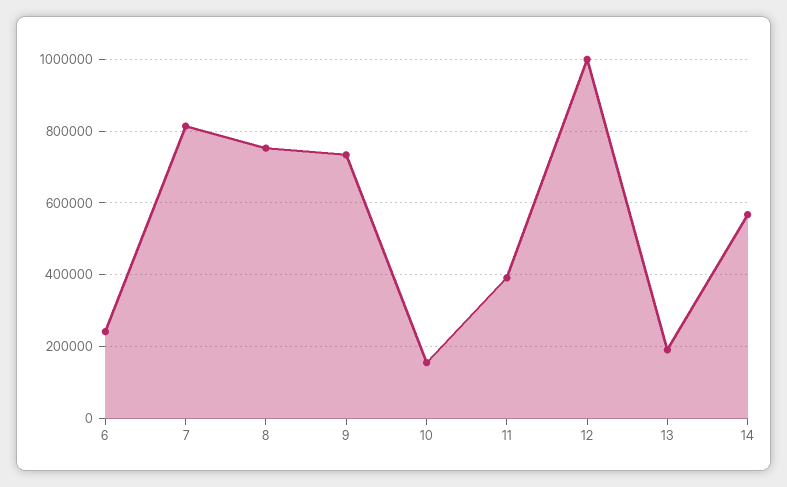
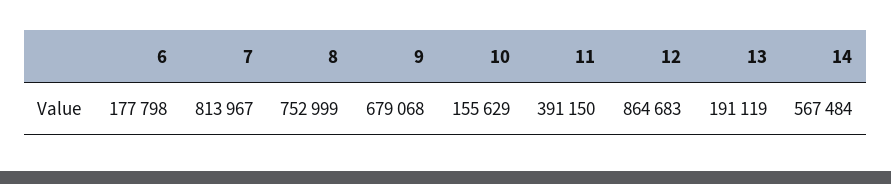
  {
-   "6": 240000,
+   "6": 177798,
    "7": 813967,
    "8": 752999,
-   "9": 740000,
+   "9": 679068,
    "10": 155629,
    "11": 391150,
-   "12": 1000000,
+   "12": 864683,
    "13": 191119,
    "14": 567484
  }

